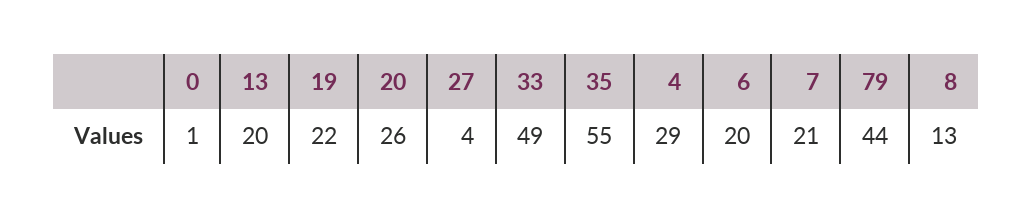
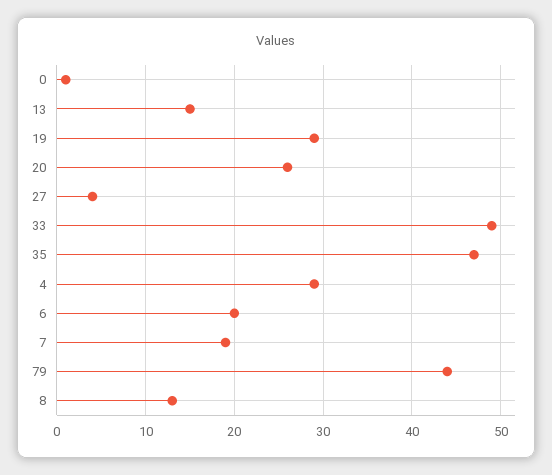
  {
    "0": 1,
-   "13": 20,
+   "13": 15,
-   "19": 22,
+   "19": 29,
    "20": 26,
    "27": 4,
    "33": 49,
-   "35": 55,
+   "35": 47,
    "4": 29,
    "6": 20,
-   "7": 21,
+   "7": 19,
    "79": 44,
    "8": 13
  }

